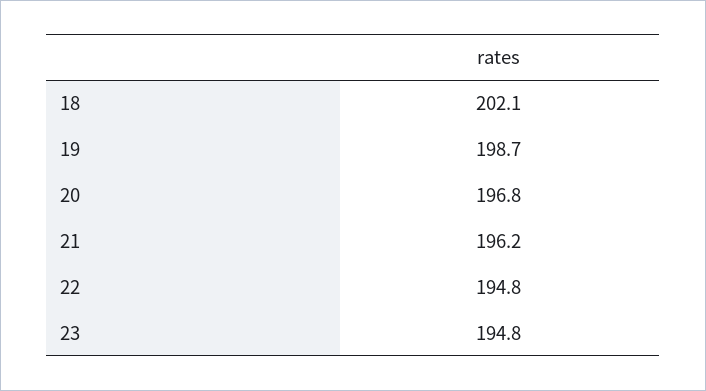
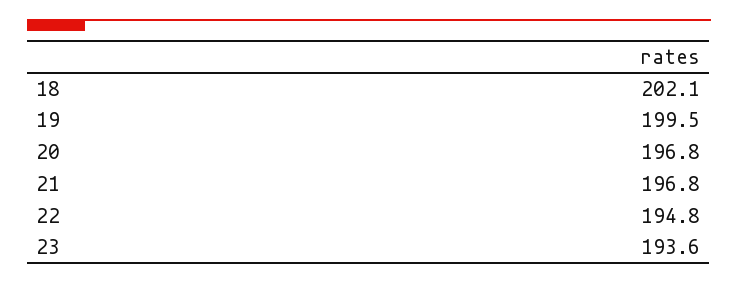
  {
    "18": 202.1,
-   "19": 198.7,
+   "19": 199.5,
    "20": 196.8,
-   "21": 196.2,
+   "21": 196.8,
    "22": 194.8,
-   "23": 194.8
+   "23": 193.6
  }

